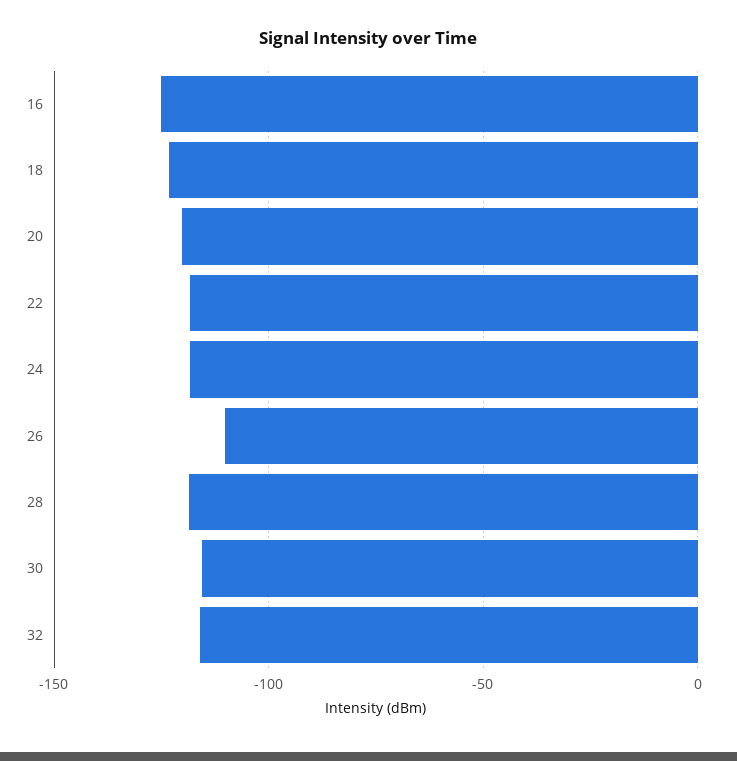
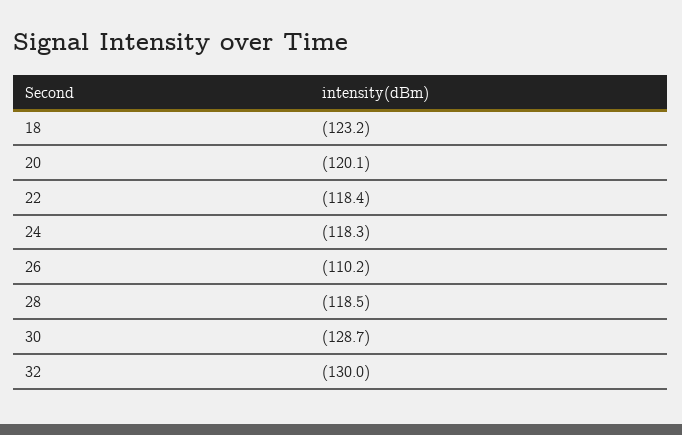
  {
-   "16": -125,
    "18": -123.2,
    "20": -120.1,
    "22": -118.4,
    "24": -118.3,
    "26": -110.2,
    "28": -118.5,
-   "30": -115,
+   "30": -128.7,
-   "32": -115
+   "32": -130
  }

